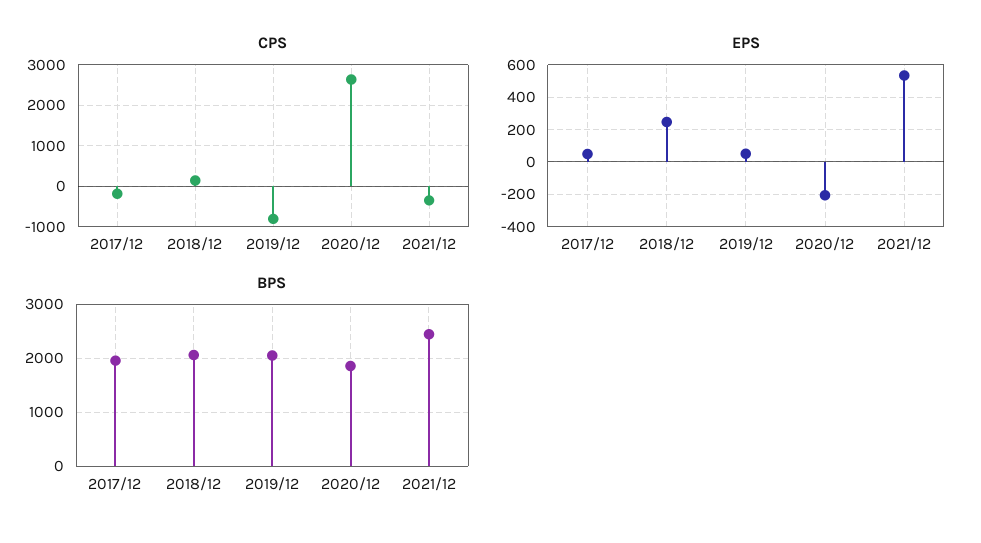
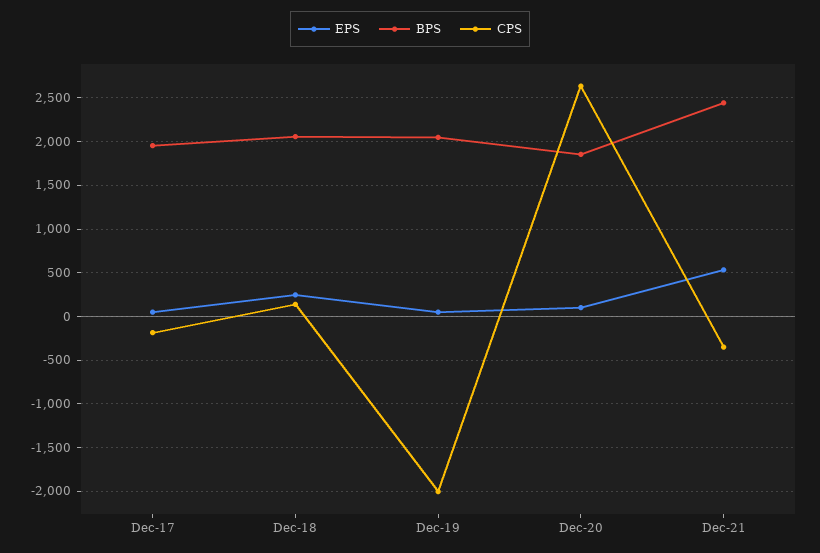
  {
    "CPS": {
      "2017/12": -200,
      "2018/12": 100,
-     "2019/12": -800,
+     "2019/12": -2000,
      "2020/12": 2600,
      "2021/12": -400
    },
    "EPS": {
      "2017/12": 50,
      "2018/12": 250,
      "2019/12": 50,
-     "2020/12": -200,
+     "2020/12": 100,
      "2021/12": 550
    },
    "BPS": {
      "2017/12": 2000,
      "2018/12": 2100,
      "2019/12": 2000,
      "2020/12": 1900,
      "2021/12": 2400
    }
  }

